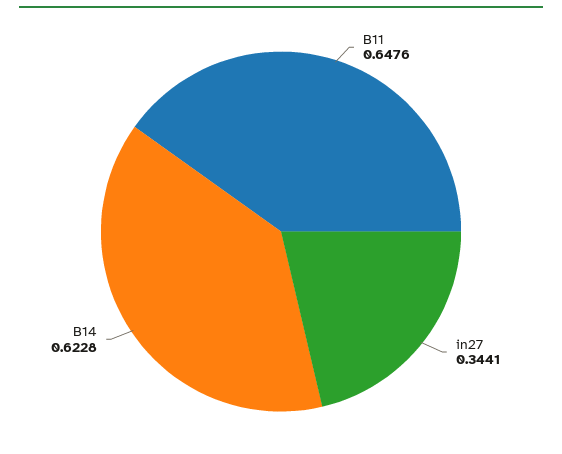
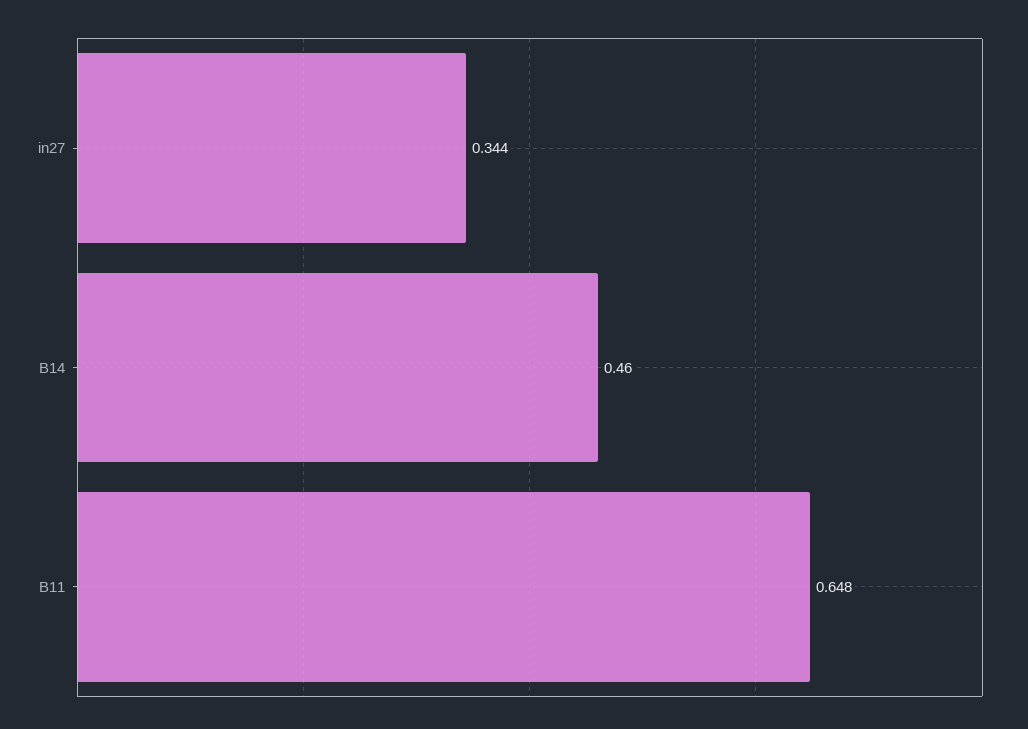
  {
    "B11": 0.6476,
    "in27": 0.3441,
-   "B14": 0.6228
+   "B14": 0.46
  }

